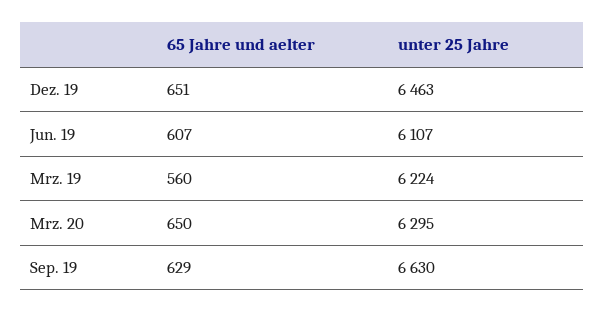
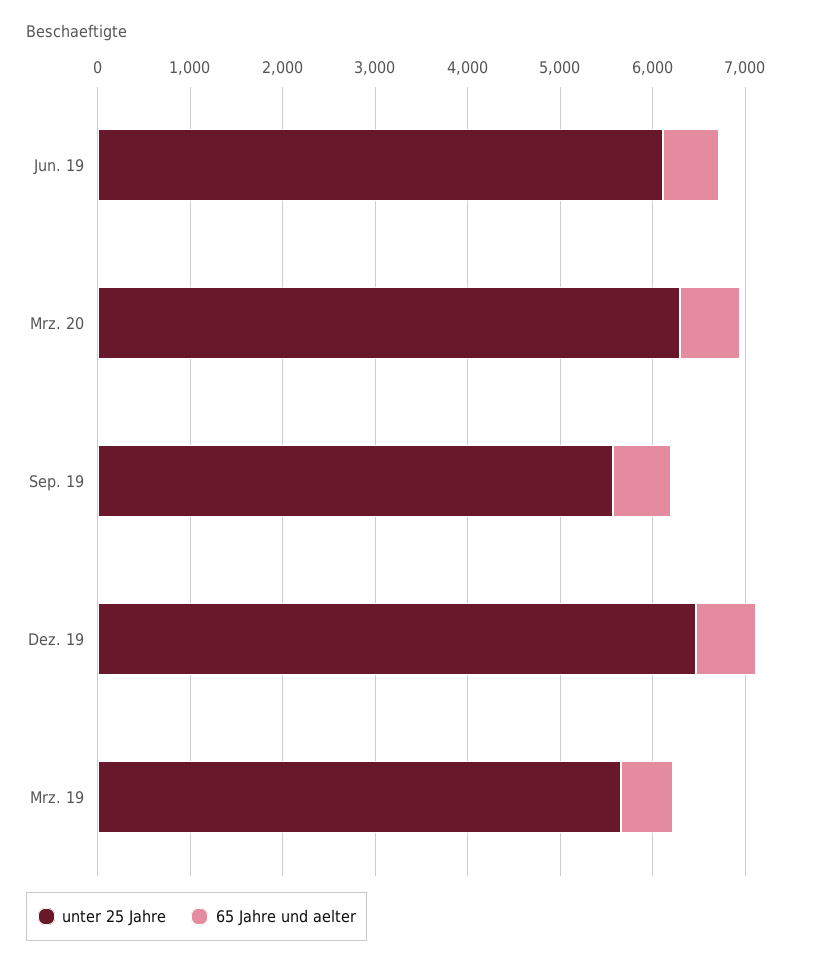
  {
    "65 Jahre und aelter": {
      "Dez. 19": 651,
      "Jun. 19": 607,
      "Mrz. 19": 560,
      "Mrz. 20": 650,
      "Sep. 19": 629
    },
    "unter 25 Jahre": {
      "Dez. 19": 6463,
      "Jun. 19": 6107,
-     "Mrz. 19": 6224,
+     "Mrz. 19": 5600,
      "Mrz. 20": 6295,
-     "Sep. 19": 6630
+     "Sep. 19": 5600
    }
  }

